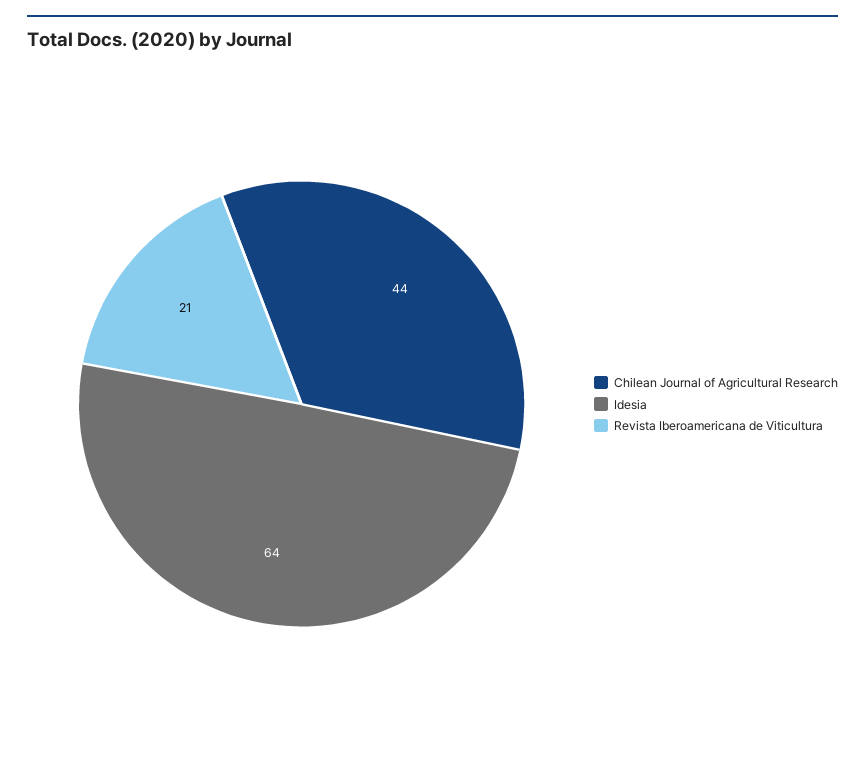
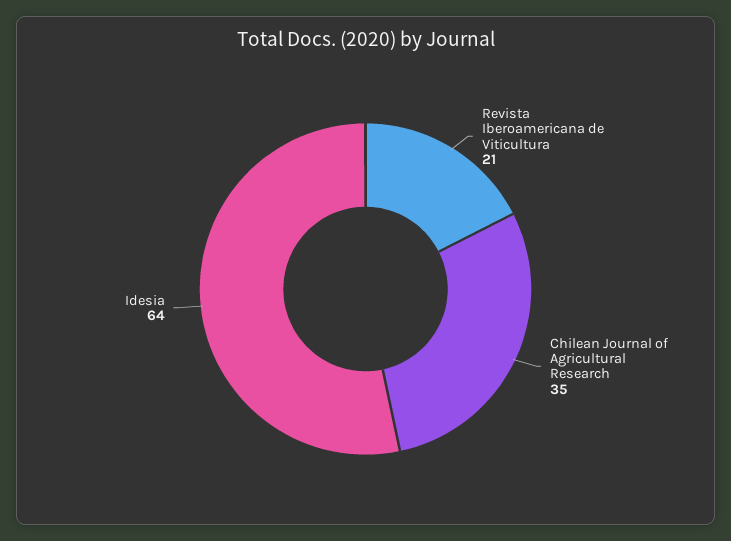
  {
-   "Chilean Journal of Agricultural Research": 44,
+   "Chilean Journal of Agricultural Research": 35,
    "Idesia": 64,
    "Revista Iberoamericana de Viticultura": 21
  }

